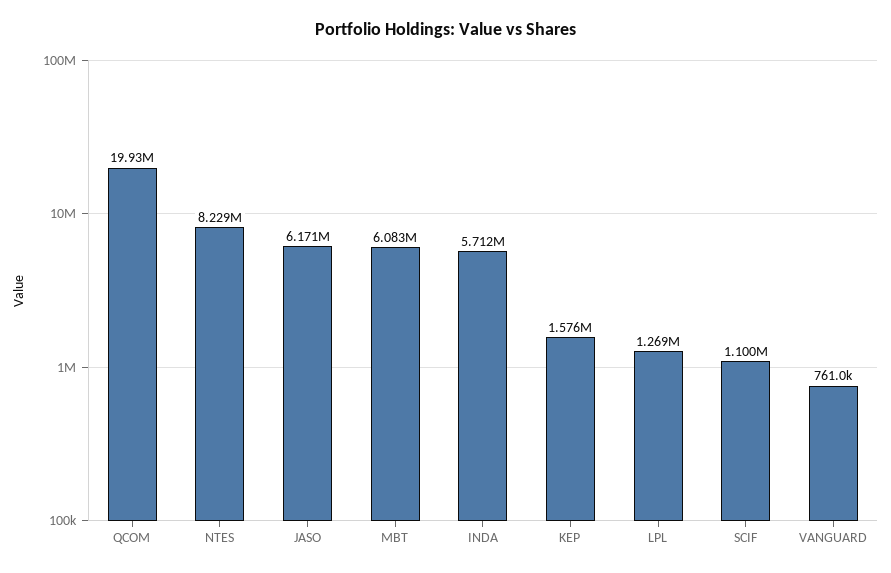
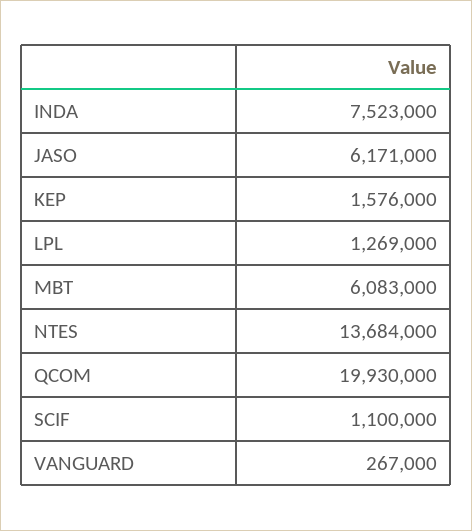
  {
    "QCOM": 19930000,
-   "NTES": 8229000,
+   "NTES": 13684000,
    "JASO": 6171000,
    "MBT": 6083000,
-   "INDA": 5712000,
+   "INDA": 7523000,
    "KEP": 1576000,
    "LPL": 1269000,
    "SCIF": 1100000,
-   "VANGUARD": 761000
+   "VANGUARD": 267000
  }

